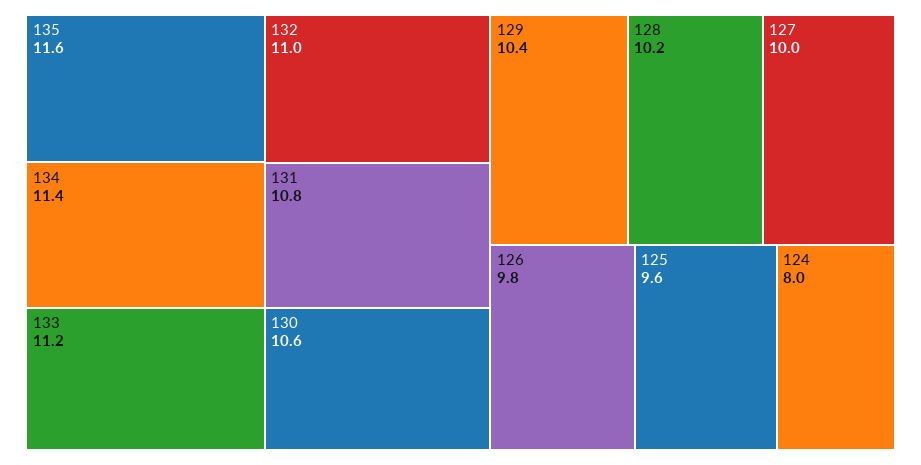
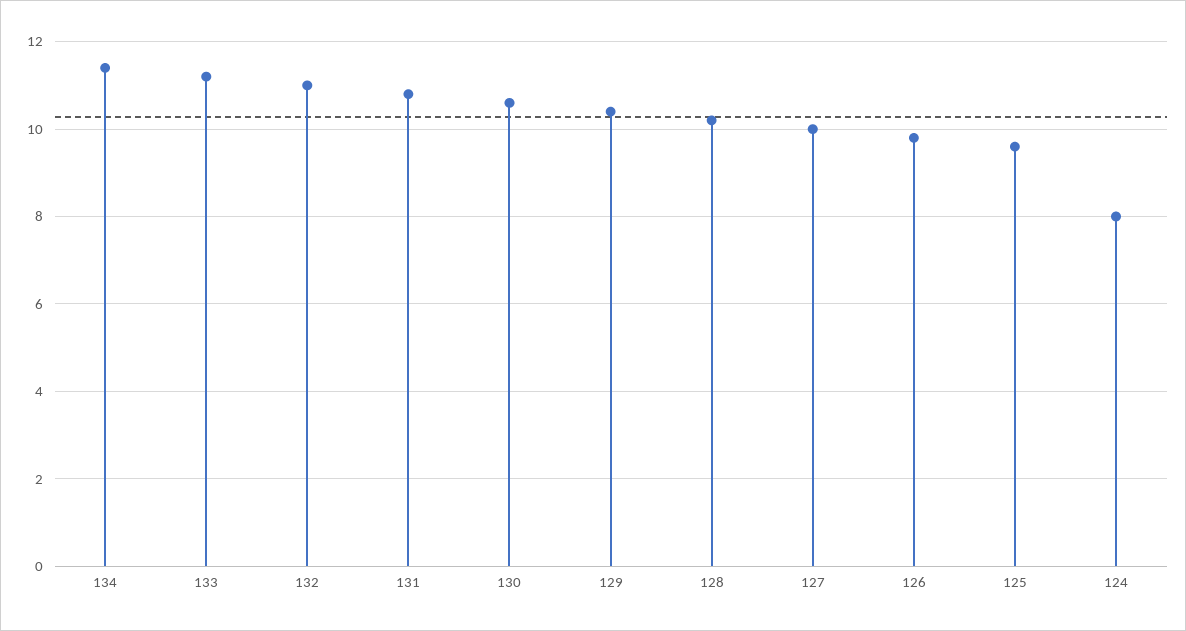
  {
-   "135": 11.6,
    "134": 11.4,
    "133": 11.2,
    "132": 11,
    "131": 10.8,
    "130": 10.6,
    "129": 10.4,
    "128": 10.2,
    "127": 10,
    "126": 9.8,
    "125": 9.6,
    "124": 8
  }

